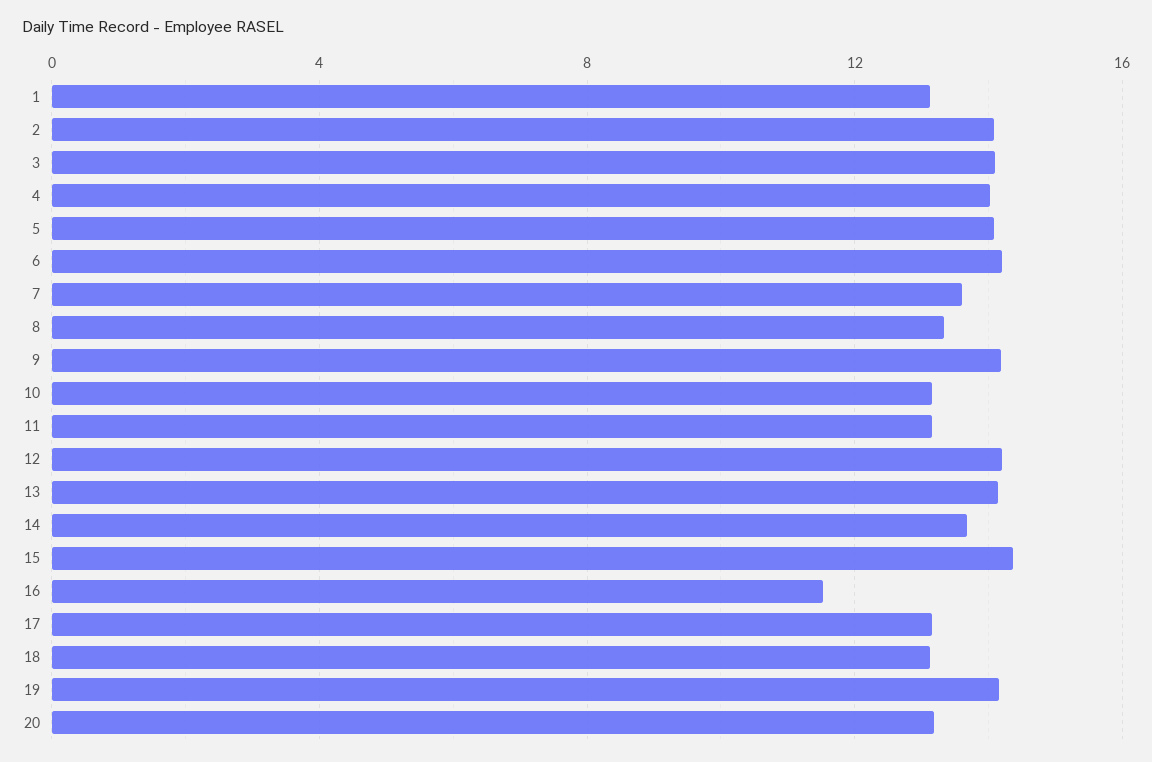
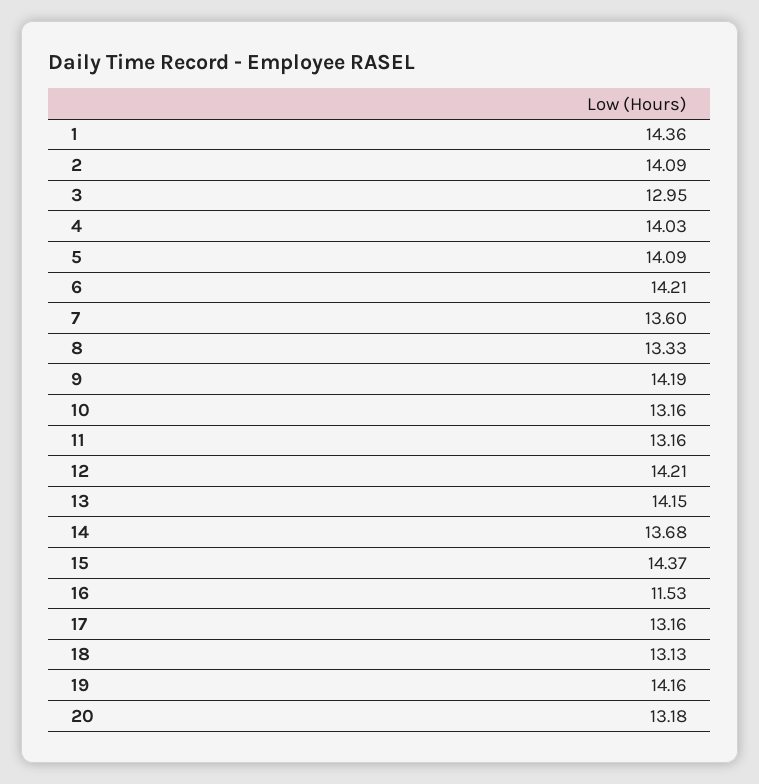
  {
-   "1": 13,
+   "1": 14.36,
    "2": 14.09,
-   "3": 14,
+   "3": 12.95,
    "4": 14.03,
    "5": 14.09,
    "6": 14.21,
    "7": 13.6,
    "8": 13.33,
    "9": 14.19,
    "10": 13.16,
    "11": 13.16,
    "12": 14.21,
    "13": 14.15,
    "14": 13.68,
    "15": 14.37,
    "16": 11.53,
    "17": 13.16,
    "18": 13.13,
    "19": 14.16,
    "20": 13.18
  }

